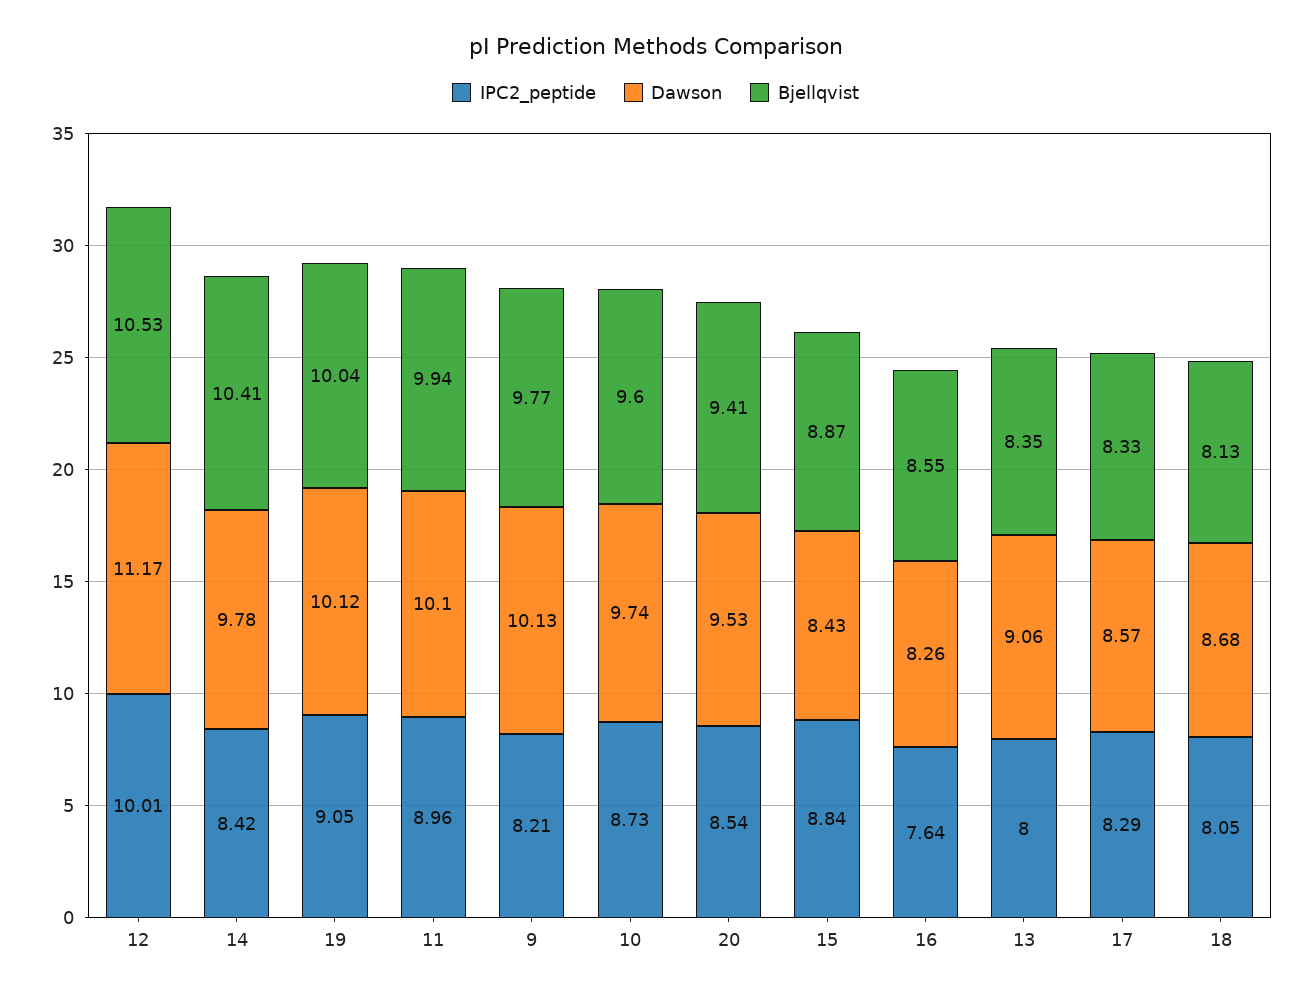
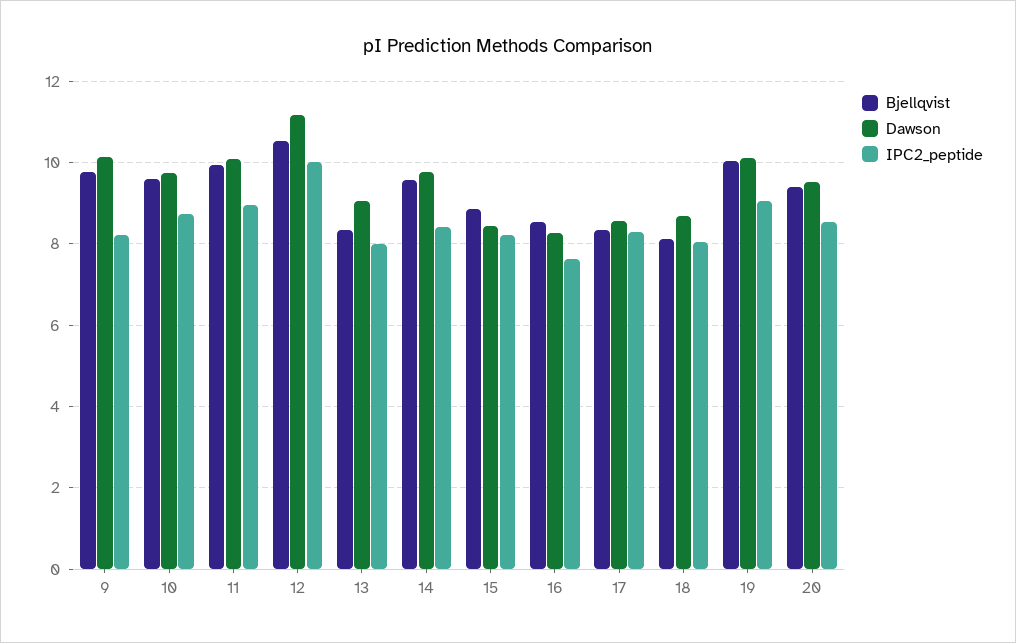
  {
    "IPC2_peptide": {
      "12": 10.01,
      "14": 8.42,
      "19": 9.05,
      "11": 8.96,
      "9": 8.21,
      "10": 8.73,
      "20": 8.54,
-     "15": 8.84,
+     "15": 8.2,
      "16": 7.64,
      "13": 8,
      "17": 8.29,
      "18": 8.05
    },
    "Dawson": {
      "12": 11.17,
      "14": 9.78,
      "19": 10.12,
      "11": 10.1,
      "9": 10.13,
      "10": 9.74,
      "20": 9.53,
      "15": 8.43,
      "16": 8.26,
      "13": 9.06,
      "17": 8.57,
      "18": 8.68
    },
    "Bjellqvist": {
      "12": 10.53,
-     "14": 10.41,
+     "14": 9.6,
      "19": 10.04,
      "11": 9.94,
      "9": 9.77,
      "10": 9.6,
      "20": 9.41,
      "15": 8.87,
      "16": 8.55,
      "13": 8.35,
      "17": 8.33,
      "18": 8.13
    }
  }

